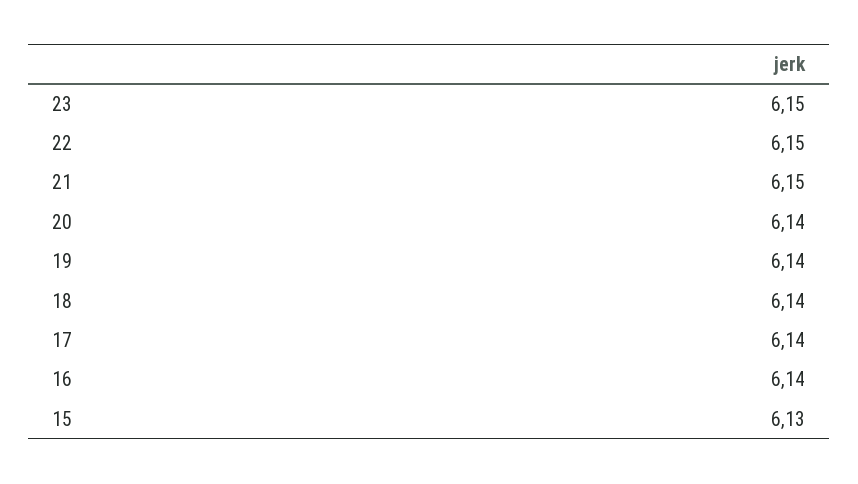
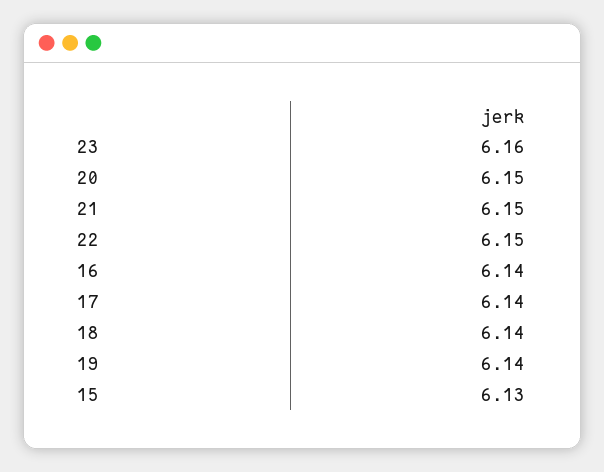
  {
-   "23": 6.15,
+   "23": 6.16,
    "22": 6.15,
    "21": 6.15,
-   "20": 6.14,
+   "20": 6.15,
    "19": 6.14,
    "18": 6.14,
    "17": 6.14,
    "16": 6.14,
    "15": 6.13
  }

